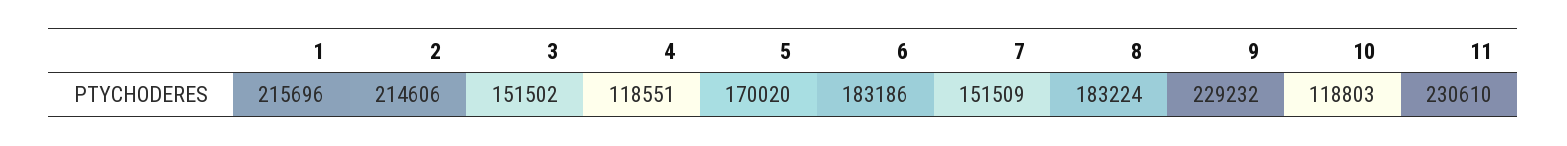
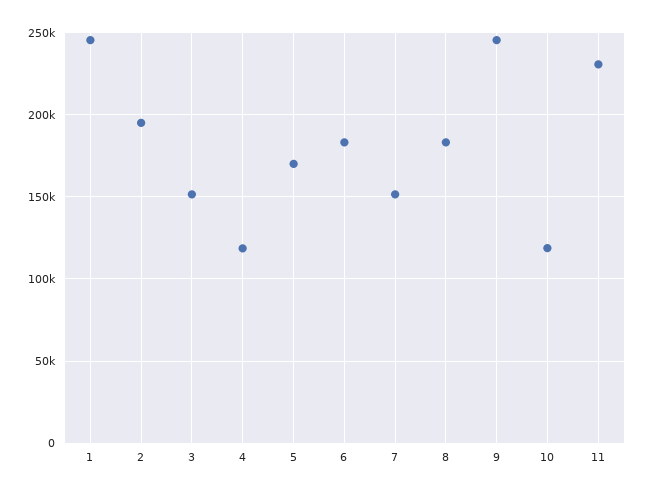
  {
-   "1": 215696,
+   "1": 245000,
-   "2": 214606,
+   "2": 195000,
    "3": 151502,
    "4": 118551,
    "5": 170020,
    "6": 183186,
    "7": 151509,
    "8": 183224,
-   "9": 229232,
+   "9": 245000,
    "10": 118803,
    "11": 230610
  }

